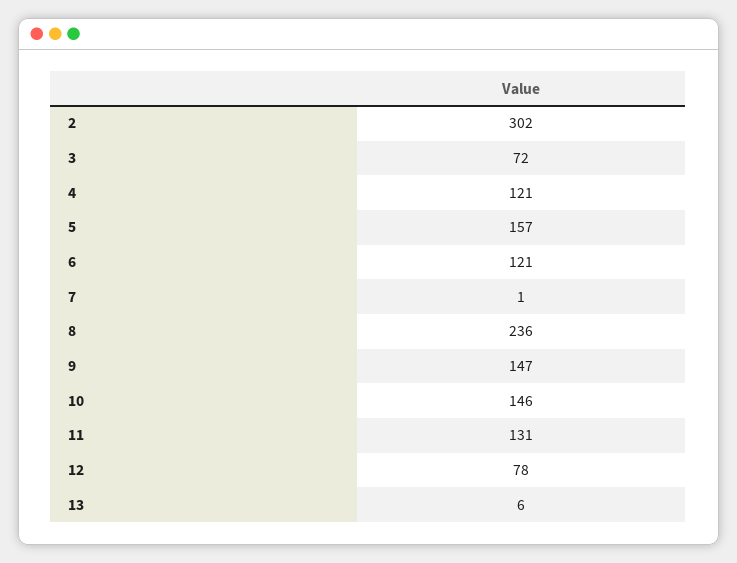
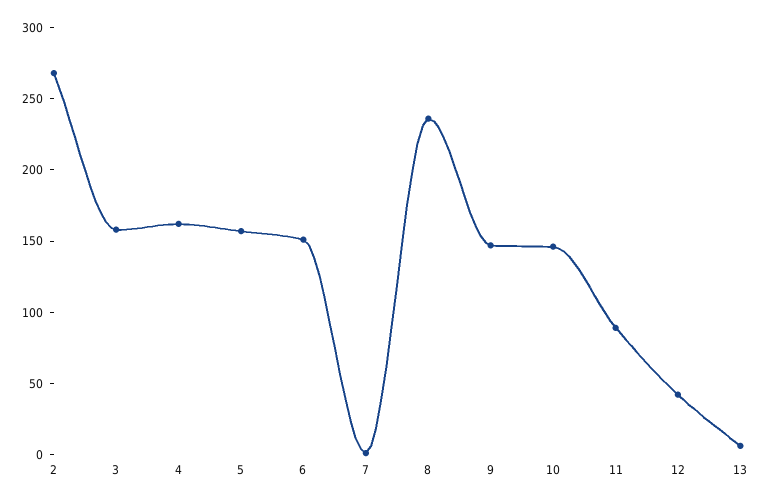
  {
-   "2": 302,
+   "2": 270,
-   "3": 72,
+   "3": 160,
-   "4": 121,
+   "4": 160,
    "5": 157,
-   "6": 121,
+   "6": 150,
    "7": 1,
    "8": 236,
    "9": 147,
    "10": 146,
-   "11": 131,
+   "11": 90,
-   "12": 78,
+   "12": 40,
    "13": 6
  }

